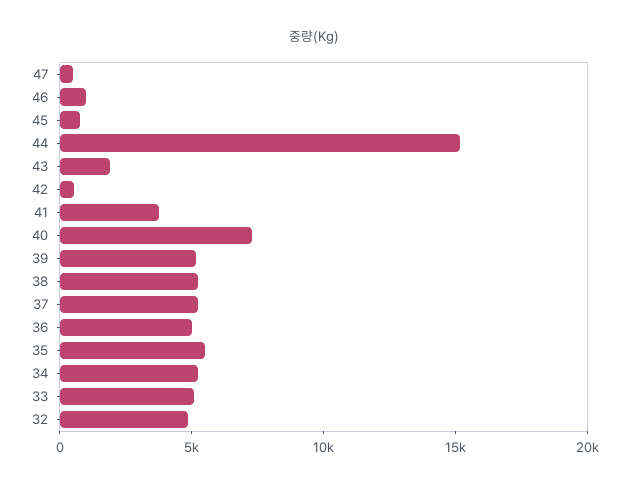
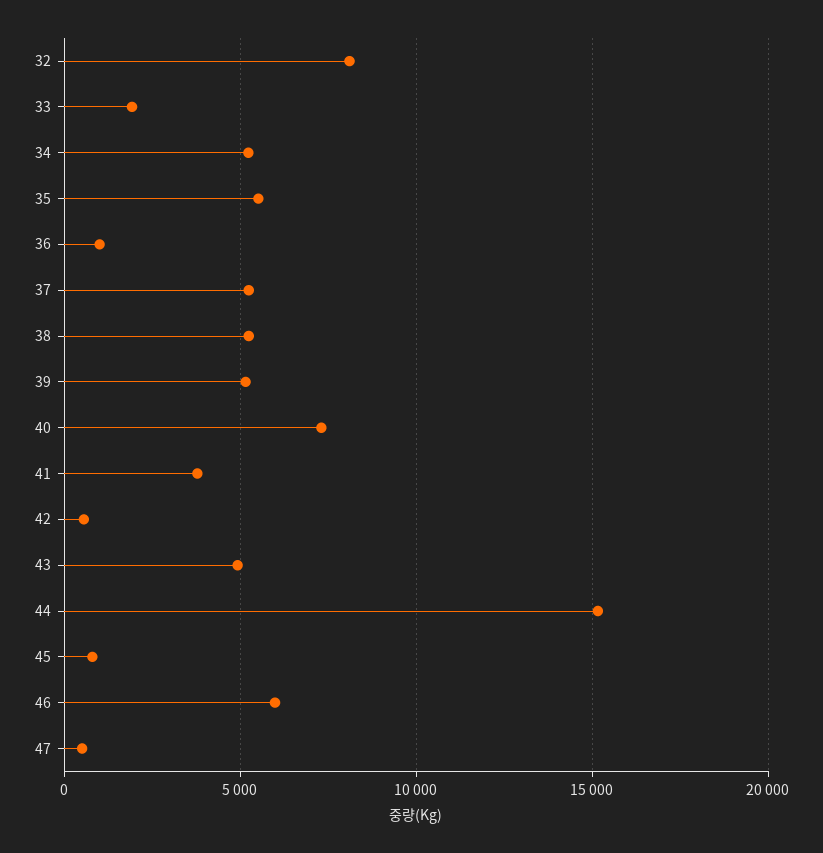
  {
    "47": 500,
-   "46": 1000,
+   "46": 6000,
    "45": 1000,
    "44": 15000,
-   "43": 2000,
+   "43": 5000,
    "42": 500,
    "41": 4000,
    "40": 7500,
    "39": 5000,
    "38": 5000,
    "37": 5000,
-   "36": 5000,
+   "36": 1000,
    "35": 5500,
    "34": 5000,
-   "33": 5000,
+   "33": 2000,
-   "32": 5000
+   "32": 8000
  }

